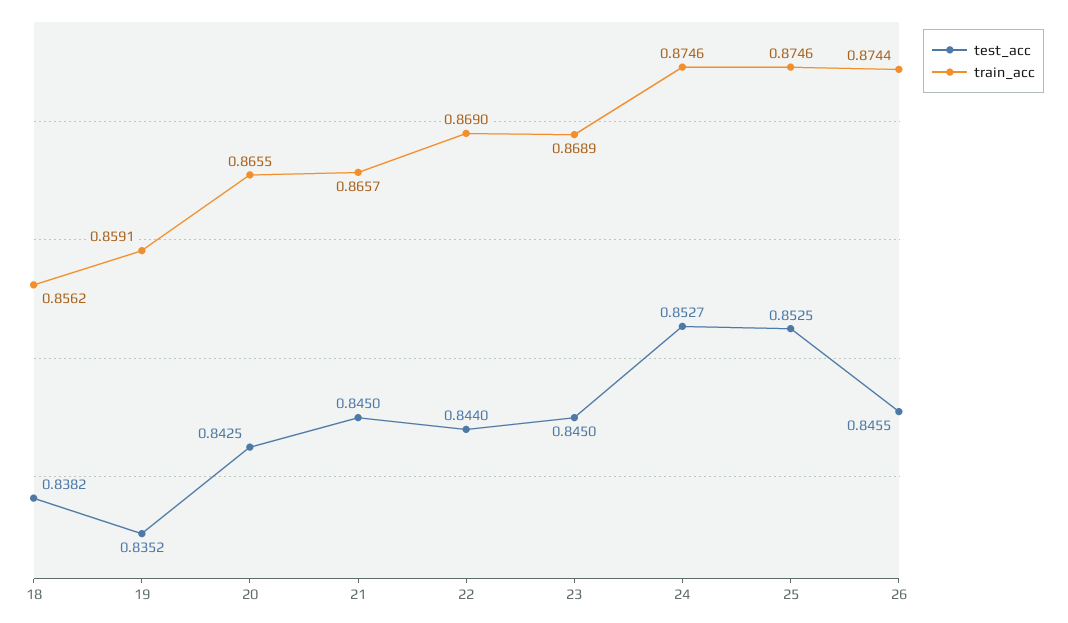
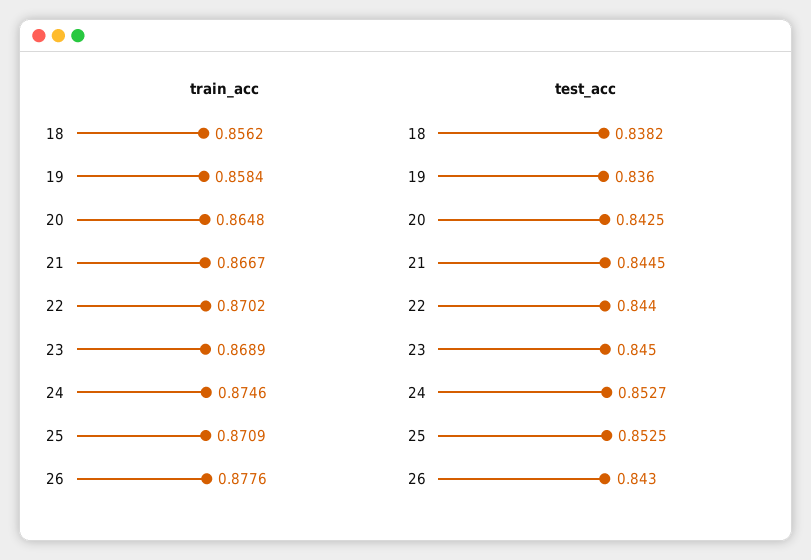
  {
    "test_acc": {
      "18": 0.8382,
-     "19": 0.8352,
+     "19": 0.836,
      "20": 0.8425,
-     "21": 0.845,
+     "21": 0.8445,
      "22": 0.844,
      "23": 0.845,
      "24": 0.8527,
      "25": 0.8525,
-     "26": 0.8455
+     "26": 0.843
    },
    "train_acc": {
      "18": 0.8562,
-     "19": 0.8591,
+     "19": 0.8584,
-     "20": 0.8655,
+     "20": 0.8648,
-     "21": 0.8657,
+     "21": 0.8667,
-     "22": 0.869,
+     "22": 0.8702,
      "23": 0.8689,
      "24": 0.8746,
-     "25": 0.8746,
+     "25": 0.8709,
-     "26": 0.8744
+     "26": 0.8776
    }
  }

